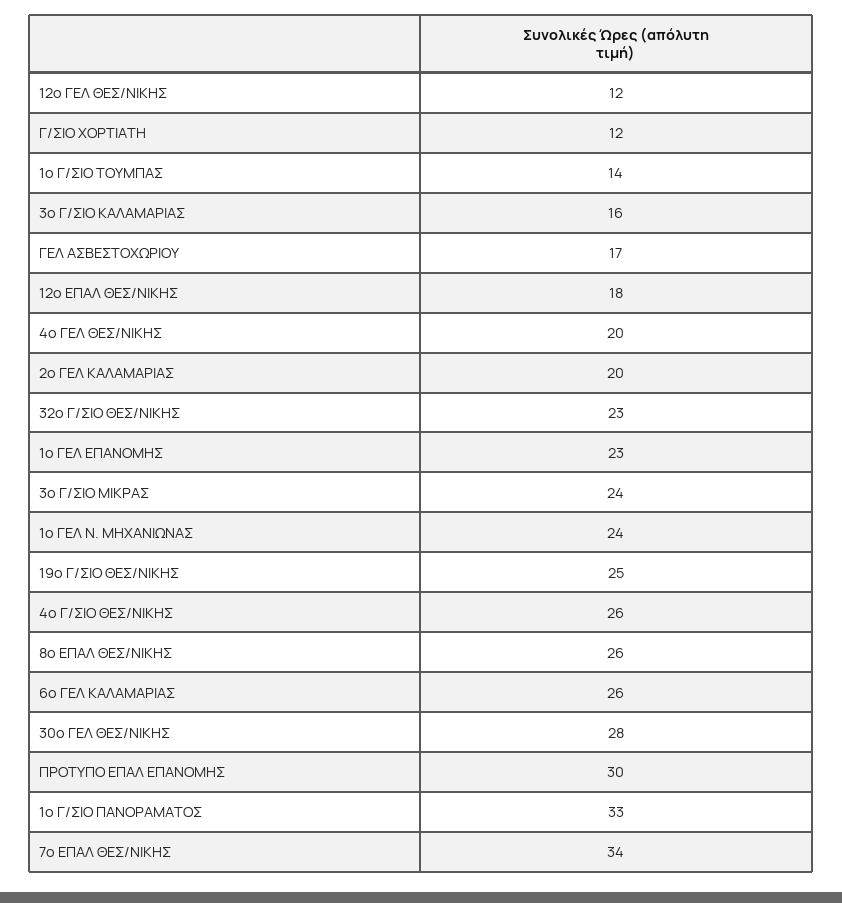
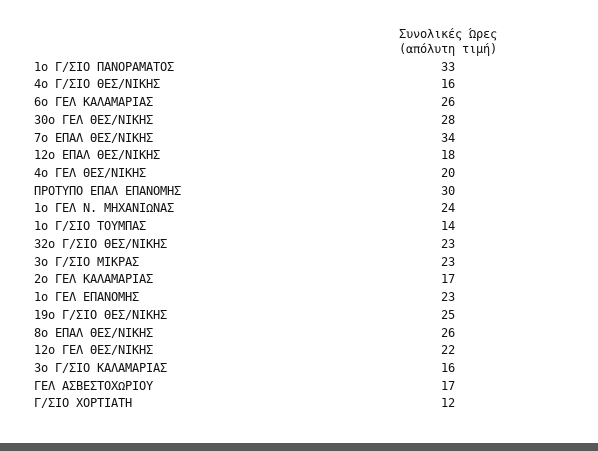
  {
-   "12ο ΓΕΛ ΘΕΣ/ΝΙΚΗΣ": 12,
+   "12ο ΓΕΛ ΘΕΣ/ΝΙΚΗΣ": 22,
    "Γ/ΣΙΟ ΧΟΡΤΙΑΤΗ": 12,
    "1ο Γ/ΣΙΟ ΤΟΥΜΠΑΣ": 14,
    "3ο Γ/ΣΙΟ ΚΑΛΑΜΑΡΙΑΣ": 16,
    "ΓΕΛ ΑΣΒΕΣΤΟΧΩΡΙΟΥ": 17,
    "12ο ΕΠΑΛ ΘΕΣ/ΝΙΚΗΣ": 18,
    "4ο ΓΕΛ ΘΕΣ/ΝΙΚΗΣ": 20,
-   "2ο ΓΕΛ ΚΑΛΑΜΑΡΙΑΣ": 20,
+   "2ο ΓΕΛ ΚΑΛΑΜΑΡΙΑΣ": 17,
    "32ο Γ/ΣΙΟ ΘΕΣ/ΝΙΚΗΣ": 23,
    "1ο ΓΕΛ ΕΠΑΝΟΜΗΣ": 23,
-   "3ο Γ/ΣΙΟ ΜΙΚΡΑΣ": 24,
+   "3ο Γ/ΣΙΟ ΜΙΚΡΑΣ": 23,
    "1ο ΓΕΛ Ν. ΜΗΧΑΝΙΩΝΑΣ": 24,
    "19ο Γ/ΣΙΟ ΘΕΣ/ΝΙΚΗΣ": 25,
-   "4ο Γ/ΣΙΟ ΘΕΣ/ΝΙΚΗΣ": 26,
+   "4ο Γ/ΣΙΟ ΘΕΣ/ΝΙΚΗΣ": 16,
    "8ο ΕΠΑΛ ΘΕΣ/ΝΙΚΗΣ": 26,
    "6ο ΓΕΛ ΚΑΛΑΜΑΡΙΑΣ": 26,
    "30ο ΓΕΛ ΘΕΣ/ΝΙΚΗΣ": 28,
    "ΠΡΟΤΥΠΟ ΕΠΑΛ ΕΠΑΝΟΜΗΣ": 30,
    "1ο Γ/ΣΙΟ ΠΑΝΟΡΑΜΑΤΟΣ": 33,
    "7ο ΕΠΑΛ ΘΕΣ/ΝΙΚΗΣ": 34
  }

